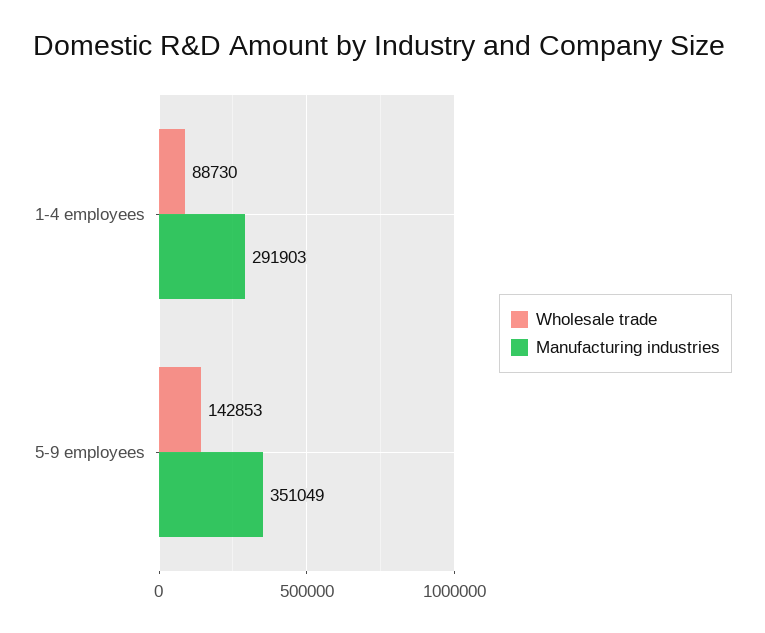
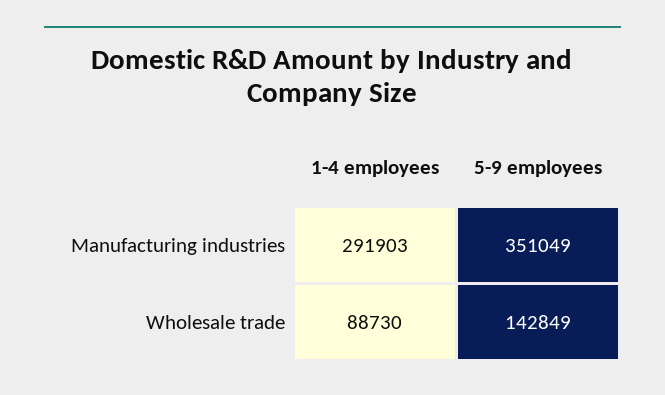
  {
    "Wholesale trade": {
      "1-4 employees": 88730,
-     "5-9 employees": 142853
+     "5-9 employees": 142849
    },
    "Manufacturing industries": {
      "1-4 employees": 291903,
      "5-9 employees": 351049
    }
  }

